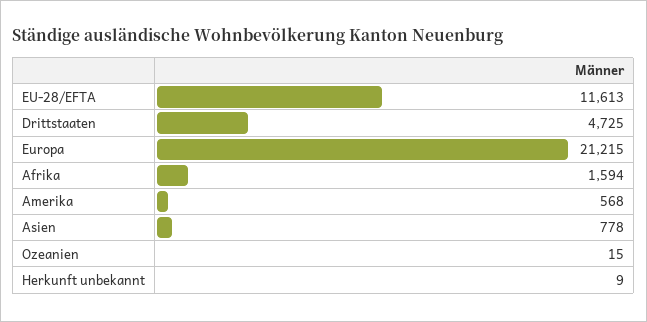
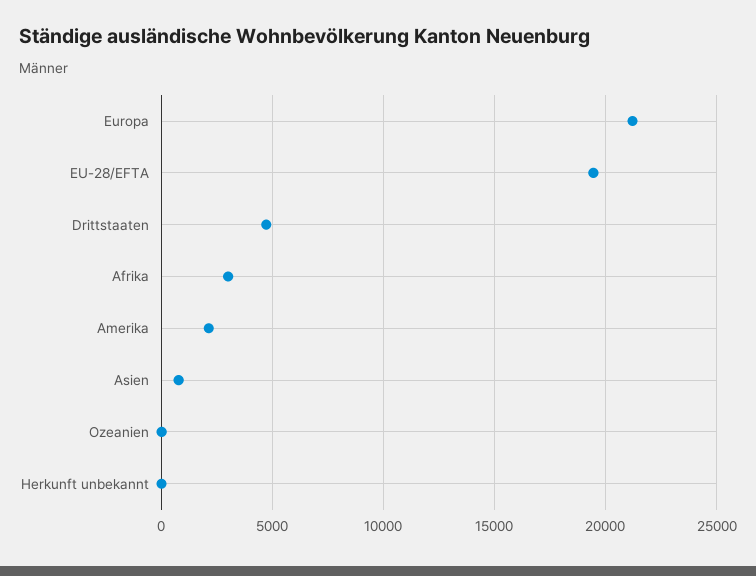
  {
-   "EU-28/EFTA": 11613,
+   "EU-28/EFTA": 19500,
    "Drittstaaten": 4725,
    "Europa": 21215,
-   "Afrika": 1594,
+   "Afrika": 3000,
-   "Amerika": 568,
+   "Amerika": 2000,
    "Asien": 778,
    "Ozeanien": 15,
    "Herkunft unbekannt": 9
  }

